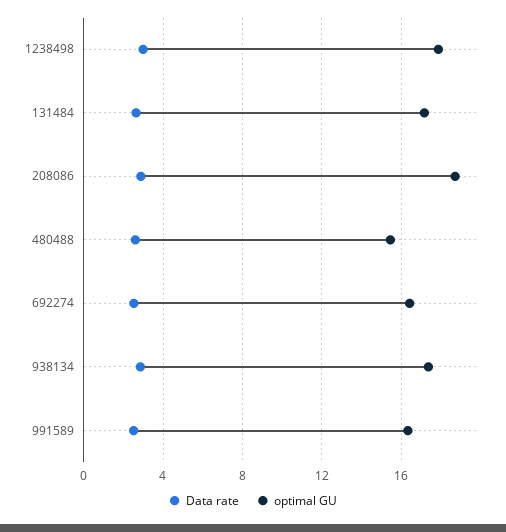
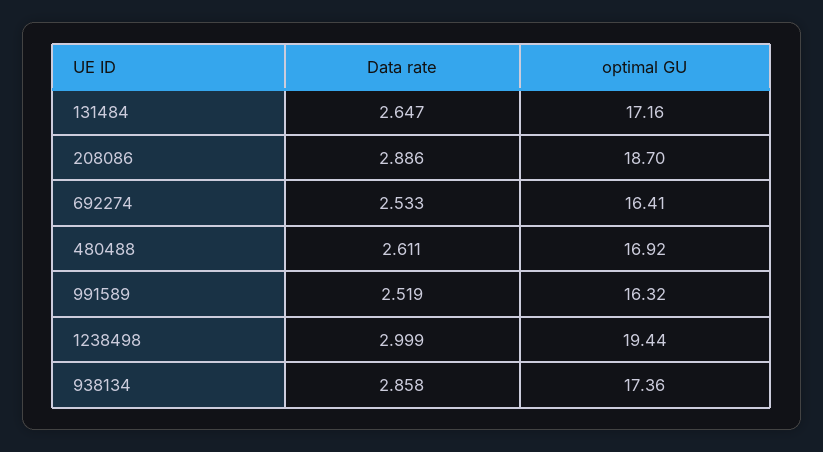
  {
    "Data rate": {
      "1238498": 2.999,
      "131484": 2.647,
      "208086": 2.886,
      "480488": 2.611,
      "692274": 2.533,
      "938134": 2.858,
      "991589": 2.519
    },
    "optimal GU": {
-     "1238498": 18,
+     "1238498": 19.44,
      "131484": 17.16,
      "208086": 18.7,
-     "480488": 15.5,
+     "480488": 16.92,
      "692274": 16.41,
      "938134": 17.36,
      "991589": 16.32
    }
  }

